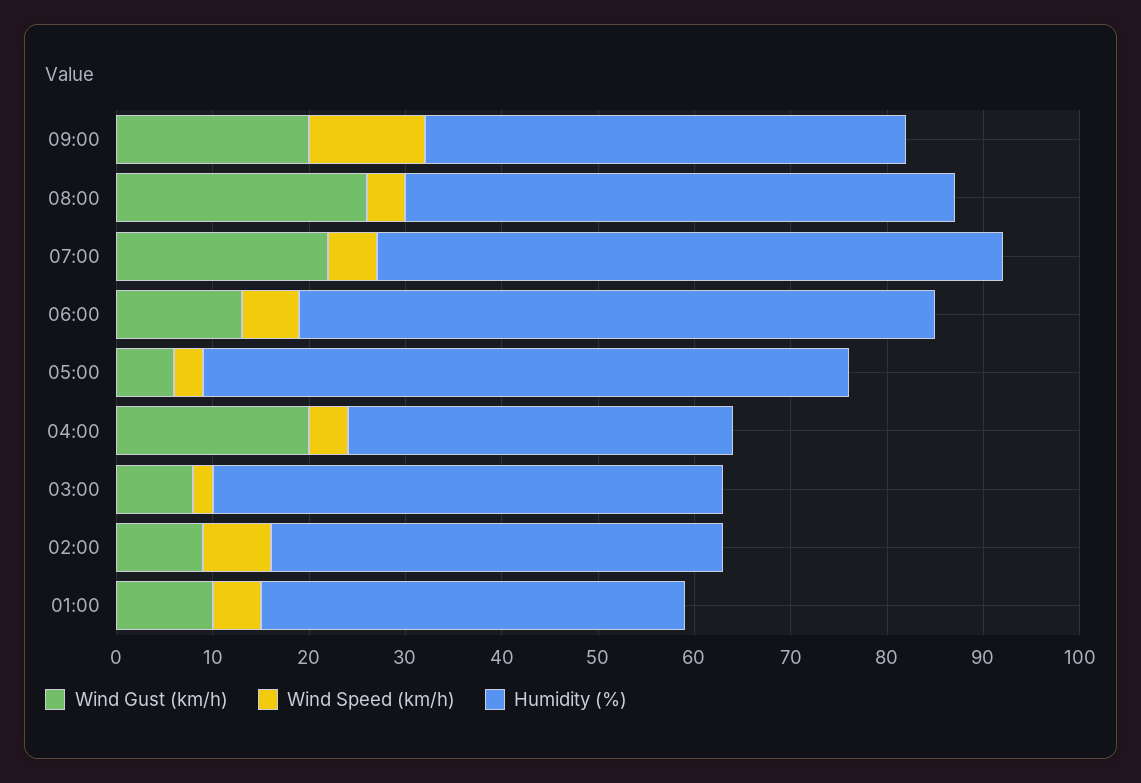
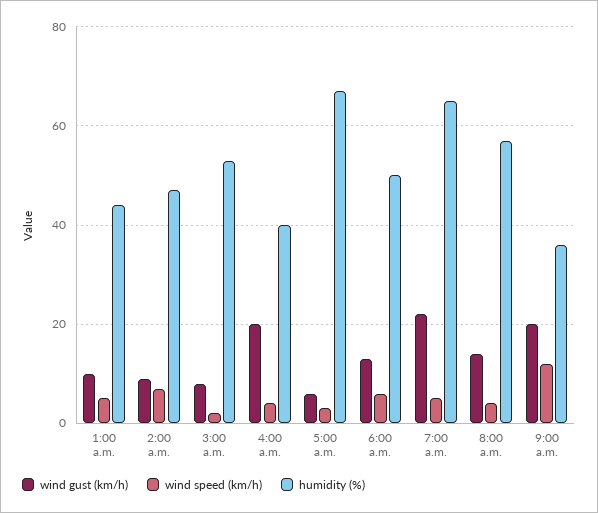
  {
    "Wind Gust (km/h)": {
      "09:00": 20,
-     "08:00": 26,
+     "08:00": 15,
      "07:00": 22,
      "06:00": 13,
      "05:00": 6,
      "04:00": 20,
      "03:00": 8,
      "02:00": 9,
      "01:00": 10
    },
    "Wind Speed (km/h)": {
      "09:00": 12,
      "08:00": 4,
      "07:00": 5,
      "06:00": 6,
      "05:00": 3,
      "04:00": 4,
      "03:00": 2,
      "02:00": 7,
      "01:00": 5
    },
    "Humidity (%)": {
-     "09:00": 50,
+     "09:00": 35,
      "08:00": 57,
      "07:00": 65,
-     "06:00": 66,
+     "06:00": 50,
      "05:00": 67,
      "04:00": 40,
      "03:00": 53,
      "02:00": 47,
      "01:00": 44
    }
  }

